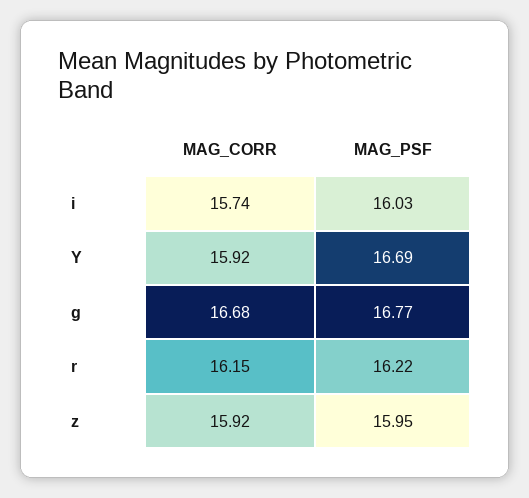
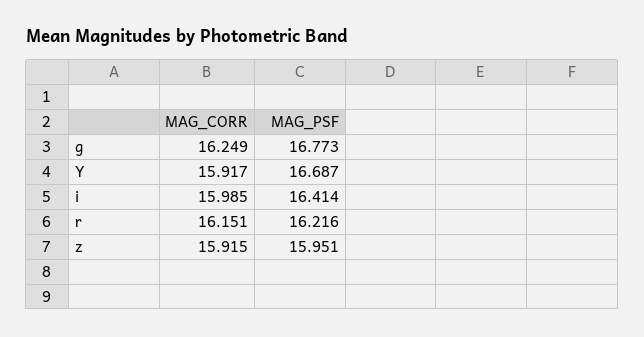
  {
    "MAG_CORR": {
-     "i": 15.74,
+     "i": 15.985,
      "Y": 15.917,
-     "g": 16.68,
+     "g": 16.249,
      "r": 16.151,
      "z": 15.915
    },
    "MAG_PSF": {
-     "i": 16.03,
+     "i": 16.414,
      "Y": 16.687,
      "g": 16.773,
      "r": 16.216,
      "z": 15.951
    }
  }

